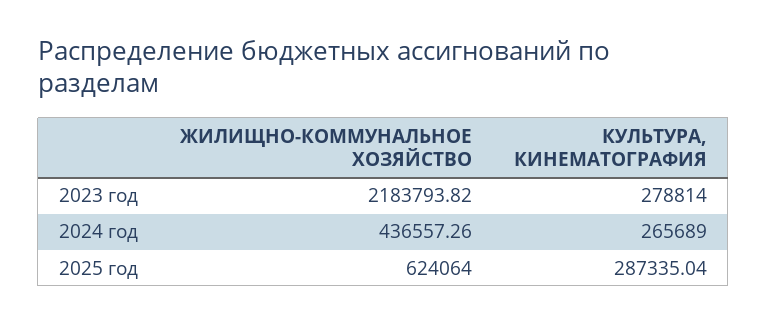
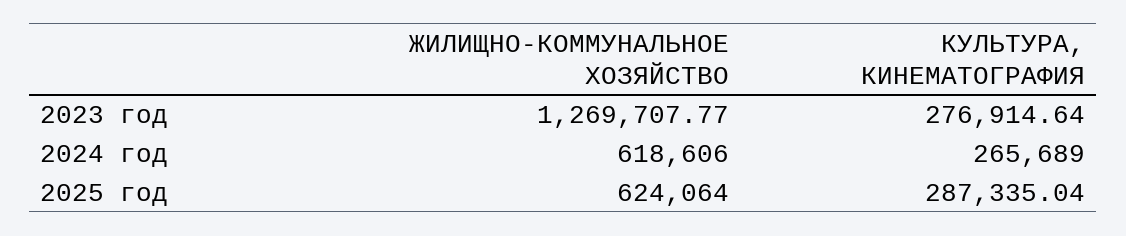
  {
    "ЖИЛИЩНО-КОММУНАЛЬНОЕ ХОЗЯЙСТВО": {
-     "2023 год": 2183793.82,
+     "2023 год": 1269707.77,
-     "2024 год": 436557.26,
+     "2024 год": 618606,
      "2025 год": 624064
    },
    "КУЛЬТУРА, КИНЕМАТОГРАФИЯ": {
-     "2023 год": 278814,
+     "2023 год": 276914.64,
      "2024 год": 265689,
      "2025 год": 287335.04
    }
  }

